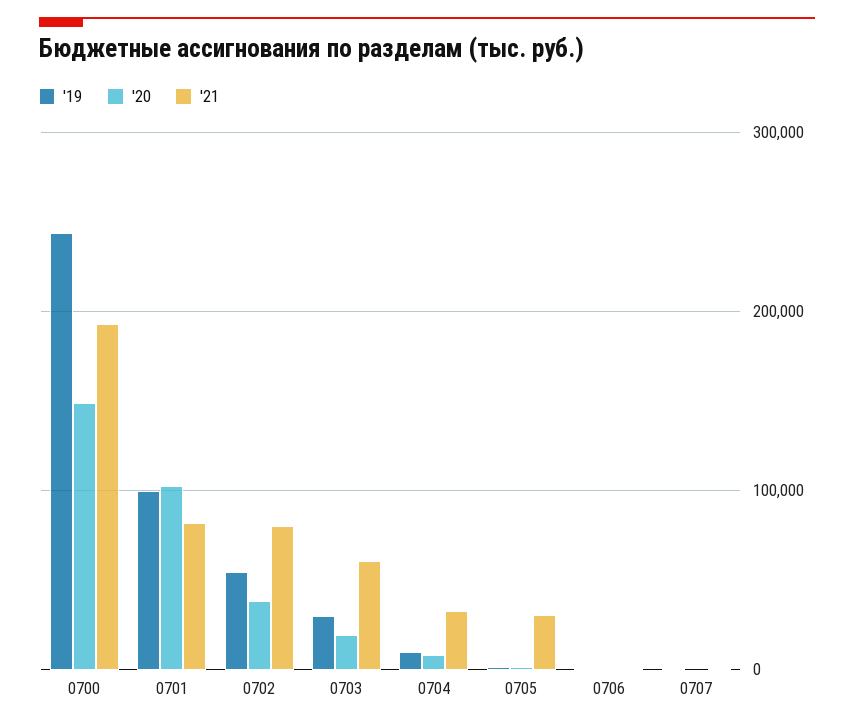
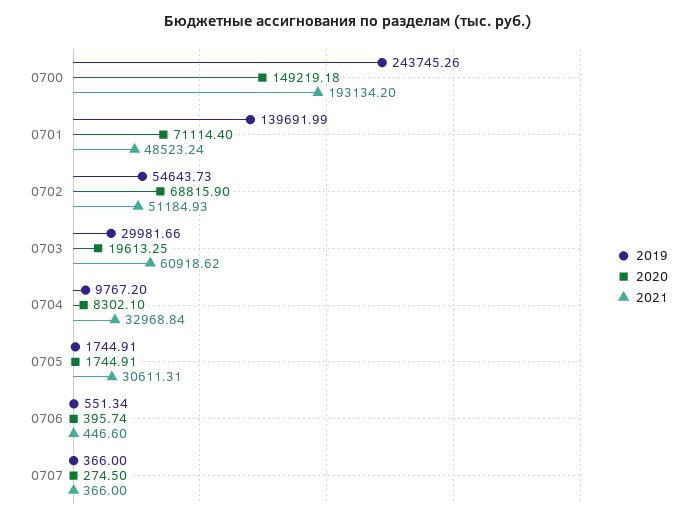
  {
    "'19": {
      "0700": 243745.26,
-     "0701": 100000,
+     "0701": 139691.99,
      "0702": 54643.73,
      "0703": 29981.66,
      "0704": 9767.2,
      "0705": 1744.91,
      "0706": 551.34,
      "0707": 366
    },
    "'20": {
      "0700": 149219.18,
-     "0701": 100000,
+     "0701": 71114.4,
-     "0702": 40000,
+     "0702": 68815.9,
      "0703": 19613.25,
      "0704": 8302.1,
      "0705": 1744.91,
      "0706": 395.74,
      "0707": 274.5
    },
    "'21": {
      "0700": 193134.2,
-     "0701": 80000,
+     "0701": 48523.24,
-     "0702": 80000,
+     "0702": 51184.93,
      "0703": 60918.62,
      "0704": 32968.84,
      "0705": 30611.31,
      "0706": 446.6,
      "0707": 366
    }
  }

